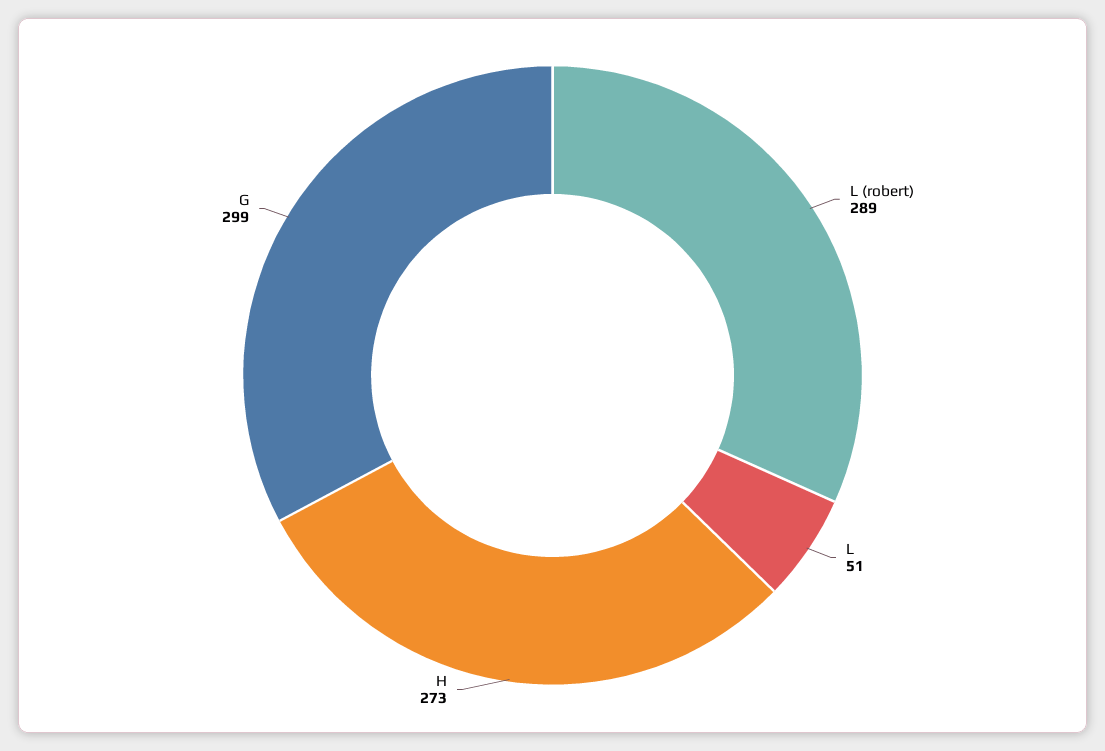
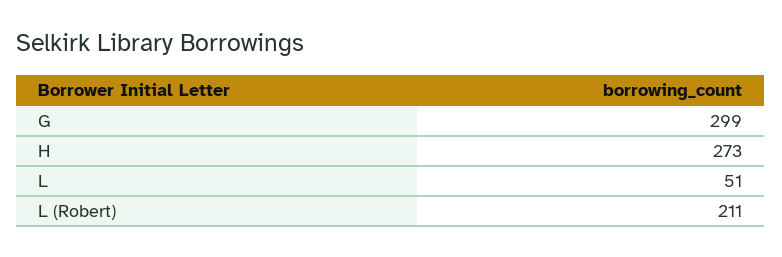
  {
-   "L (robert)": 289,
+   "L (robert)": 211,
    "L": 51,
    "H": 273,
    "G": 299
  }

